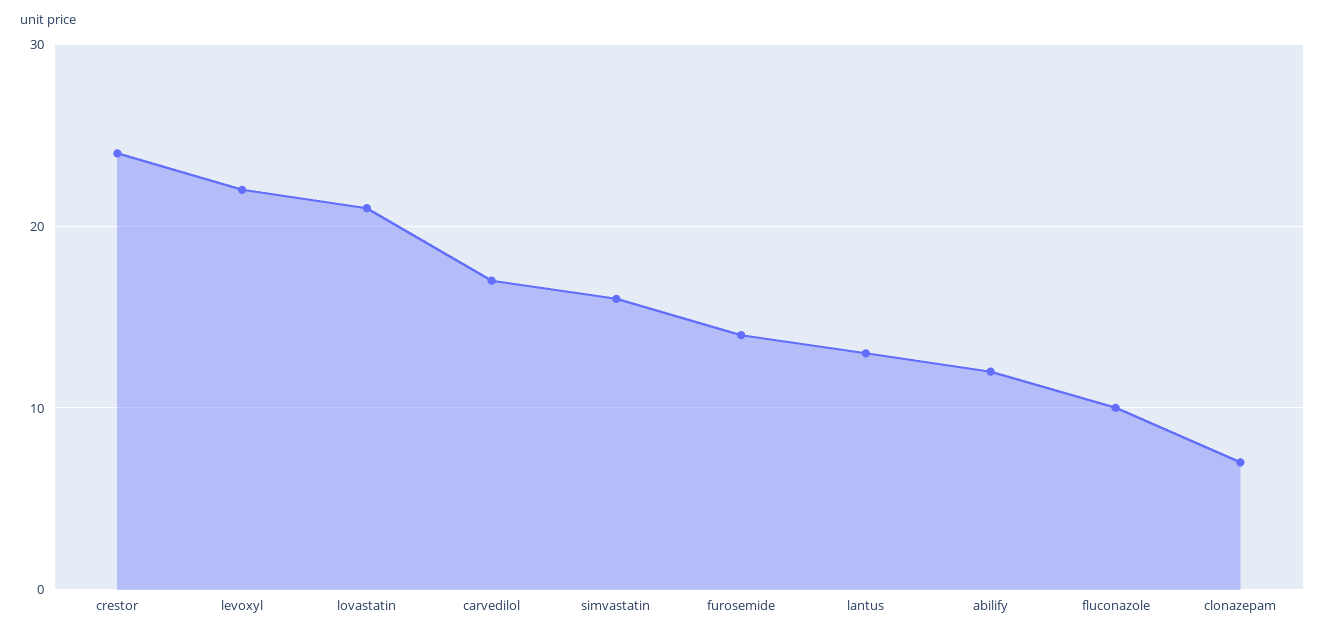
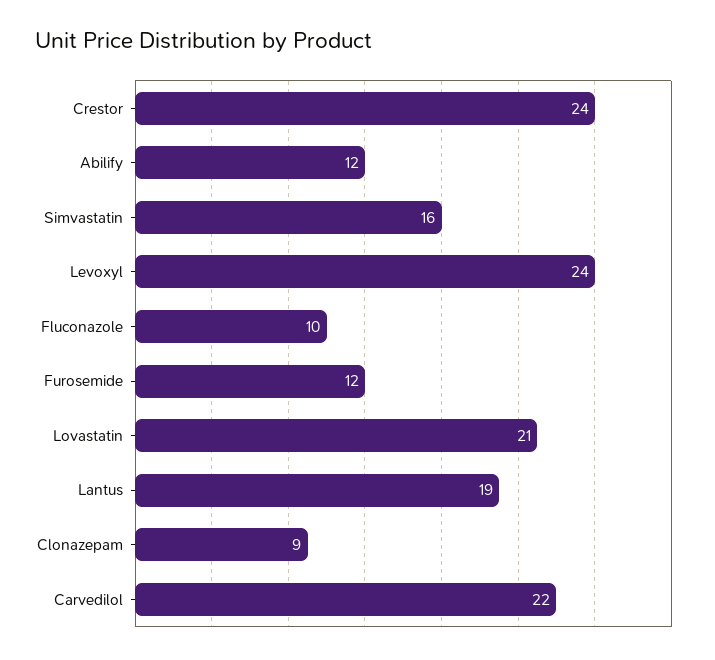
  {
    "crestor": 24,
-   "levoxyl": 22,
+   "levoxyl": 24,
    "lovastatin": 21,
-   "carvedilol": 17,
+   "carvedilol": 22,
    "simvastatin": 16,
-   "furosemide": 14,
+   "furosemide": 12,
-   "lantus": 13,
+   "lantus": 19,
    "abilify": 12,
    "fluconazole": 10,
-   "clonazepam": 7
+   "clonazepam": 9
  }

